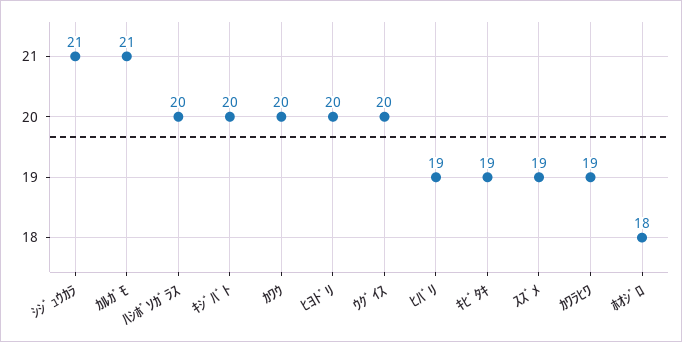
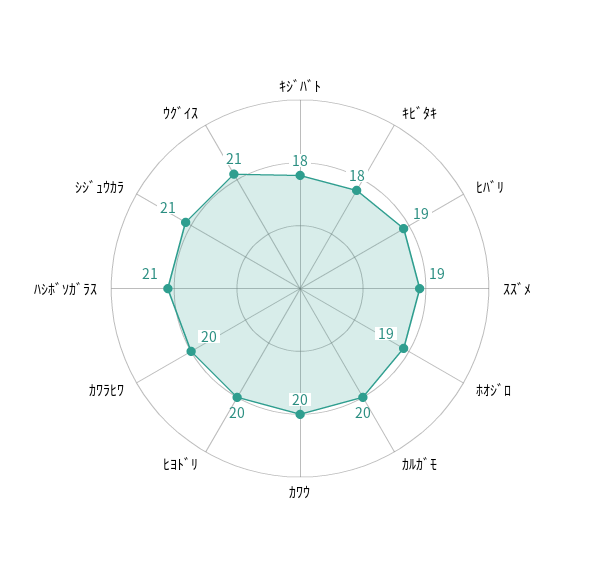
  {
    "ｼｼﾞｭｳｶﾗ": 21,
-   "ｶﾙｶﾞﾓ": 21,
+   "ｶﾙｶﾞﾓ": 20,
-   "ﾊｼﾎﾞｿｶﾞﾗｽ": 20,
+   "ﾊｼﾎﾞｿｶﾞﾗｽ": 21,
-   "ｷｼﾞﾊﾞﾄ": 20,
+   "ｷｼﾞﾊﾞﾄ": 18,
    "ｶﾜｳ": 20,
    "ﾋﾖﾄﾞﾘ": 20,
-   "ｳｸﾞｲｽ": 20,
+   "ｳｸﾞｲｽ": 21,
    "ﾋﾊﾞﾘ": 19,
-   "ｷﾋﾞﾀｷ": 19,
+   "ｷﾋﾞﾀｷ": 18,
    "ｽｽﾞﾒ": 19,
-   "ｶﾜﾗﾋﾜ": 19,
+   "ｶﾜﾗﾋﾜ": 20,
-   "ﾎｵｼﾞﾛ": 18
+   "ﾎｵｼﾞﾛ": 19
  }

